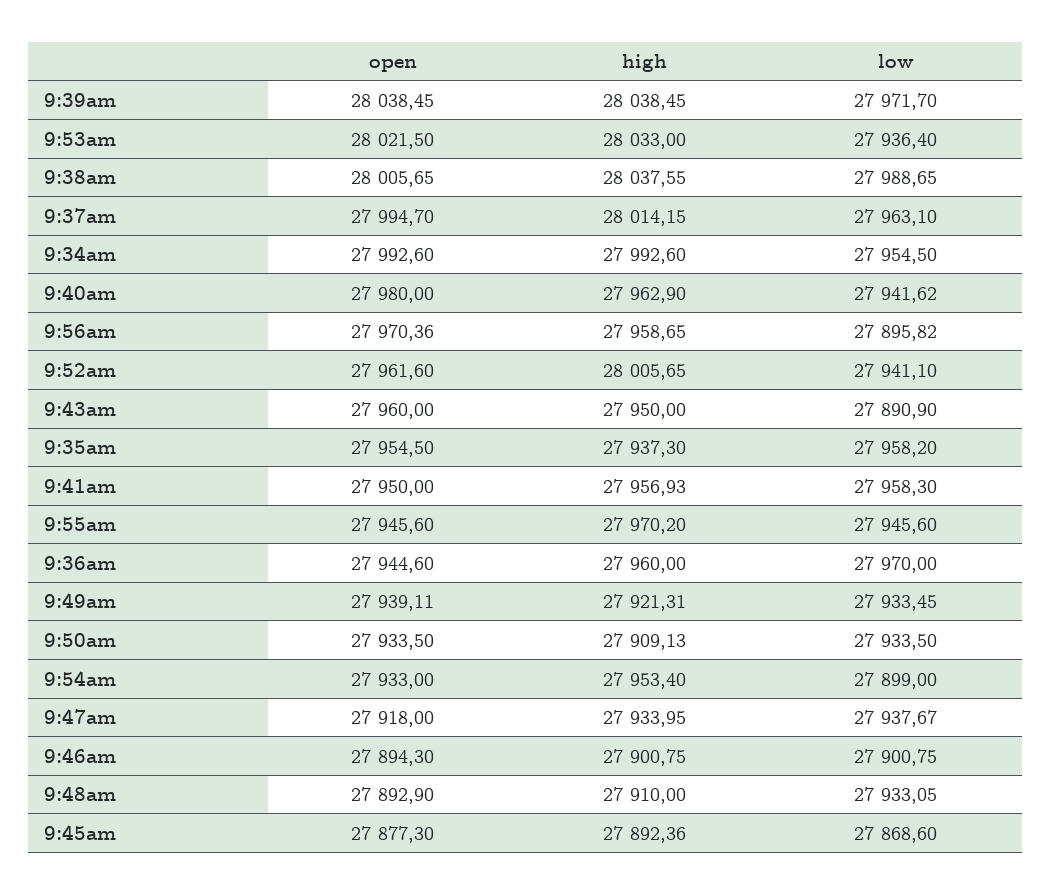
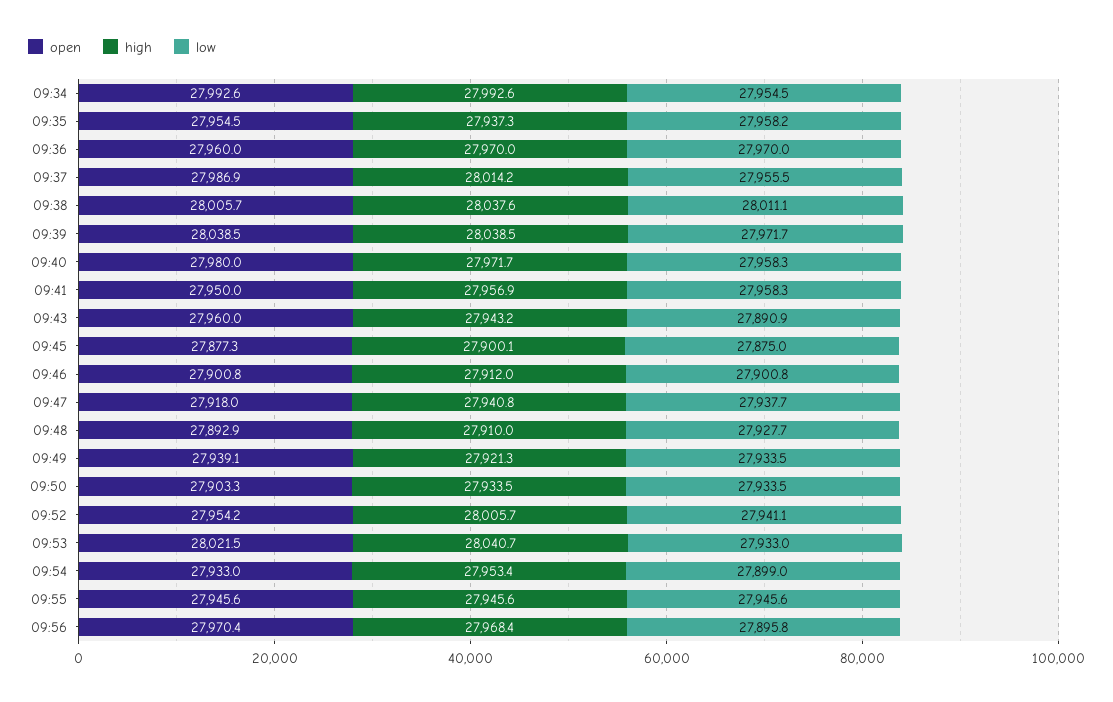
  {
    "open": {
      "9:39am": 28038.45,
      "9:53am": 28021.5,
      "9:38am": 28005.65,
-     "9:37am": 27994.7,
+     "9:37am": 27986.9,
      "9:34am": 27992.6,
      "9:40am": 27980,
      "9:56am": 27970.36,
-     "9:52am": 27961.6,
+     "9:52am": 27954.2,
      "9:43am": 27960,
      "9:35am": 27954.5,
      "9:41am": 27950,
      "9:55am": 27945.6,
-     "9:36am": 27944.6,
+     "9:36am": 27960,
      "9:49am": 27939.11,
-     "9:50am": 27933.5,
+     "9:50am": 27903.3,
      "9:54am": 27933,
      "9:47am": 27918,
-     "9:46am": 27894.3,
+     "9:46am": 27900.8,
      "9:48am": 27892.9,
      "9:45am": 27877.3
    },
    "high": {
      "9:39am": 28038.45,
-     "9:53am": 28033,
+     "9:53am": 28040.7,
      "9:38am": 28037.55,
      "9:37am": 28014.15,
      "9:34am": 27992.6,
-     "9:40am": 27962.9,
+     "9:40am": 27971.7,
-     "9:56am": 27958.65,
+     "9:56am": 27968.4,
      "9:52am": 28005.65,
-     "9:43am": 27950,
+     "9:43am": 27943.2,
      "9:35am": 27937.3,
      "9:41am": 27956.93,
-     "9:55am": 27970.2,
+     "9:55am": 27945.6,
-     "9:36am": 27960,
+     "9:36am": 27970,
      "9:49am": 27921.31,
-     "9:50am": 27909.13,
+     "9:50am": 27933.5,
      "9:54am": 27953.4,
-     "9:47am": 27933.95,
+     "9:47am": 27940.8,
-     "9:46am": 27900.75,
+     "9:46am": 27912,
      "9:48am": 27910,
-     "9:45am": 27892.36
+     "9:45am": 27900.1
    },
    "low": {
      "9:39am": 27971.7,
-     "9:53am": 27936.4,
+     "9:53am": 27933,
-     "9:38am": 27988.65,
+     "9:38am": 28011.1,
-     "9:37am": 27963.1,
+     "9:37am": 27955.5,
      "9:34am": 27954.5,
-     "9:40am": 27941.62,
+     "9:40am": 27958.3,
      "9:56am": 27895.82,
      "9:52am": 27941.1,
      "9:43am": 27890.9,
      "9:35am": 27958.2,
      "9:41am": 27958.3,
      "9:55am": 27945.6,
      "9:36am": 27970,
      "9:49am": 27933.45,
      "9:50am": 27933.5,
      "9:54am": 27899,
      "9:47am": 27937.67,
      "9:46am": 27900.75,
-     "9:48am": 27933.05,
+     "9:48am": 27927.7,
-     "9:45am": 27868.6
+     "9:45am": 27875
    }
  }

